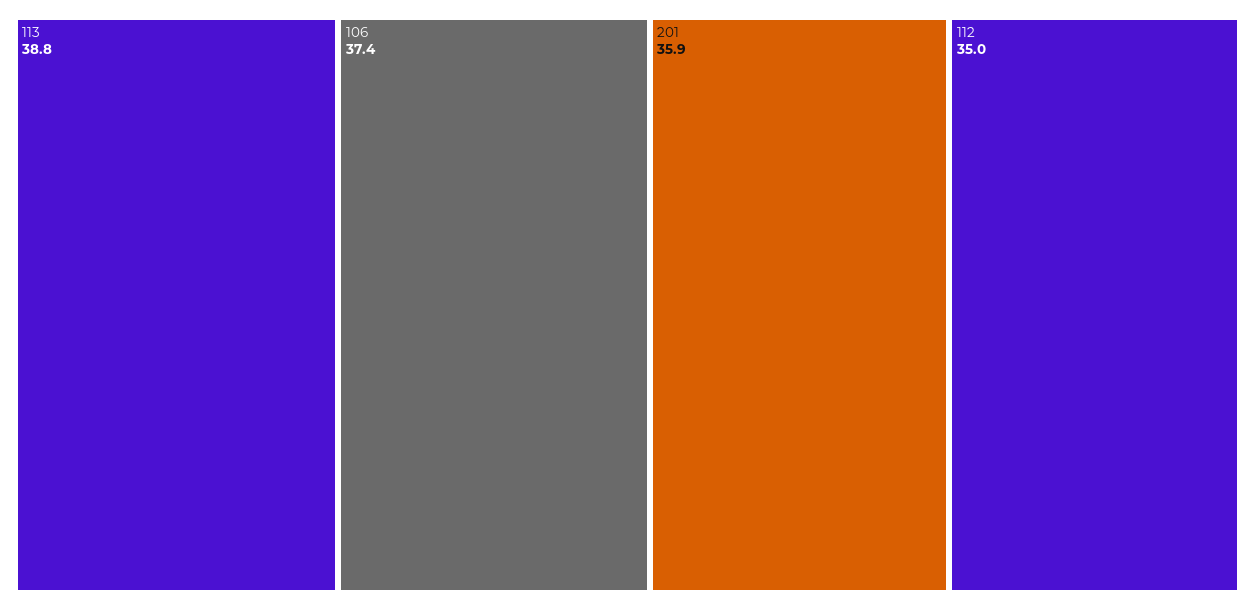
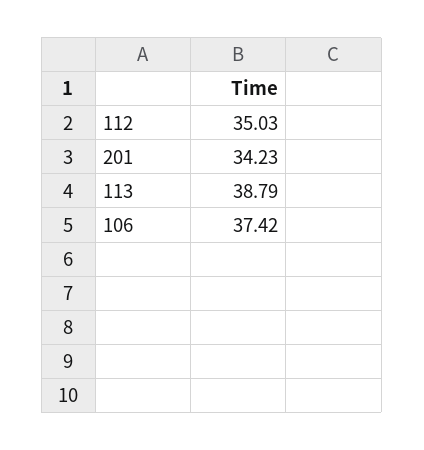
  {
    "113": 38.79,
    "106": 37.42,
-   "201": 35.9,
+   "201": 34.23,
    "112": 35.03
  }

